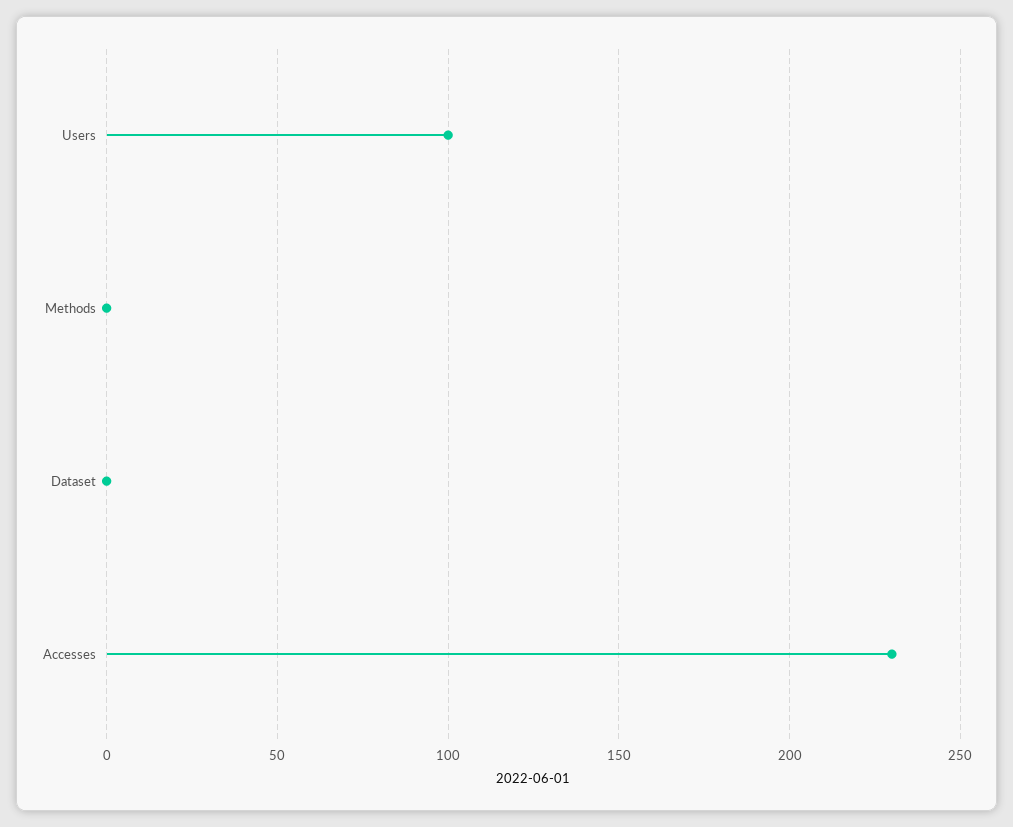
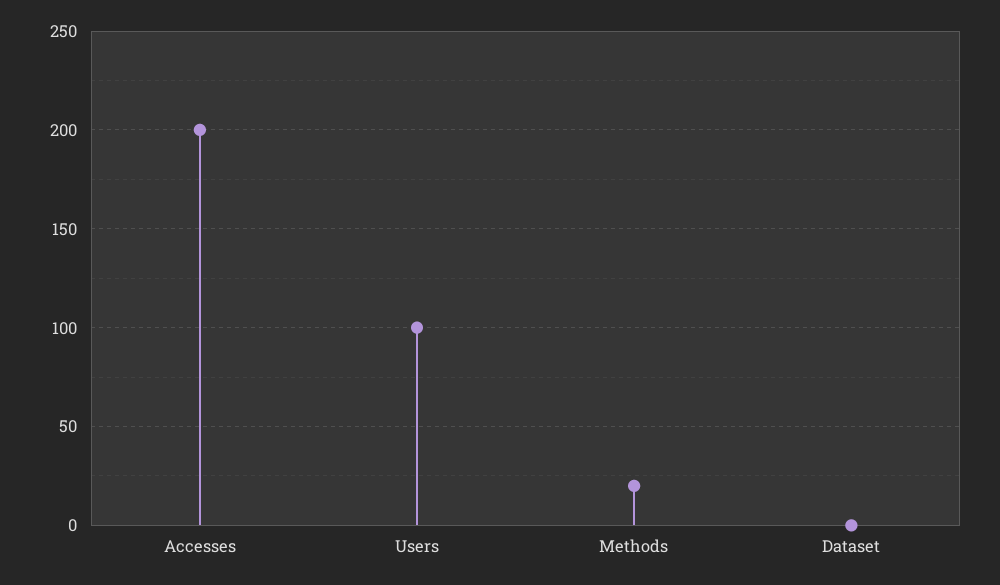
  {
    "Users": 100,
-   "Methods": 0,
+   "Methods": 20,
    "Dataset": 0,
-   "Accesses": 230
+   "Accesses": 200
  }

